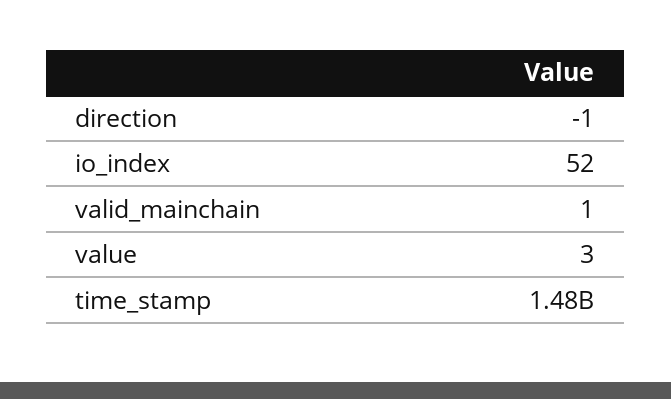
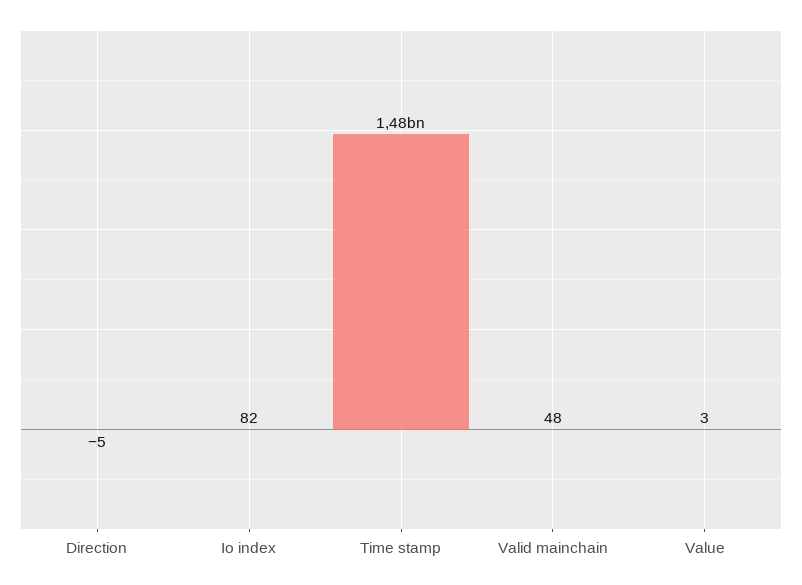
  {
-   "direction": -1,
+   "direction": -5,
-   "io_index": 52,
+   "io_index": 82,
-   "valid_mainchain": 1,
+   "valid_mainchain": 48,
    "value": 3,
    "time_stamp": 1480000000
  }

